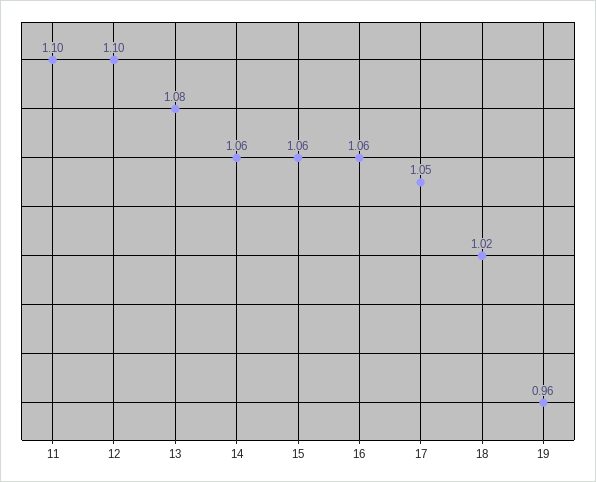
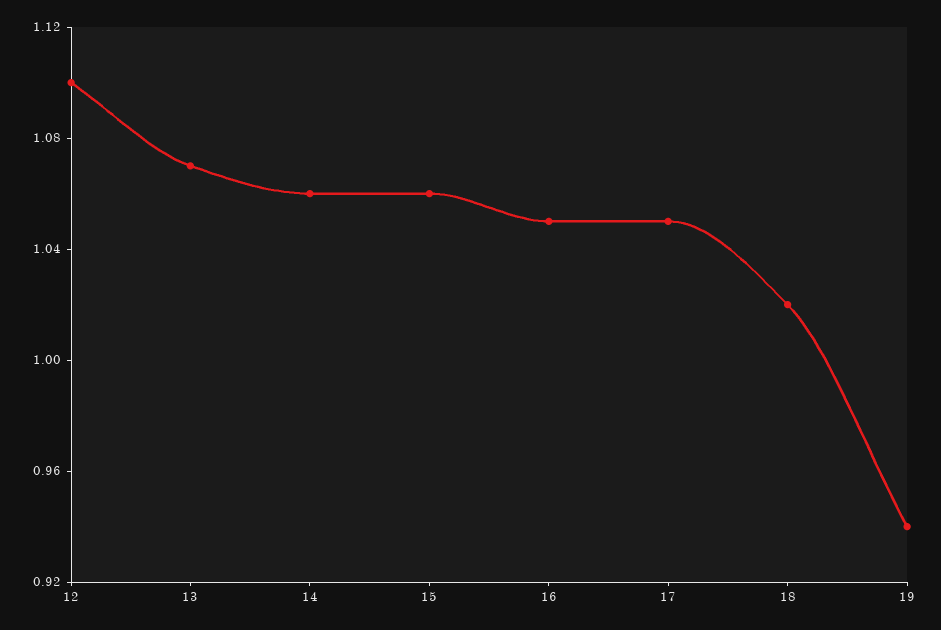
  {
-   "11": 1.1,
    "12": 1.1,
-   "13": 1.08,
+   "13": 1.07,
    "14": 1.06,
    "15": 1.06,
-   "16": 1.06,
+   "16": 1.05,
    "17": 1.05,
    "18": 1.02,
-   "19": 0.96
+   "19": 0.94
  }

